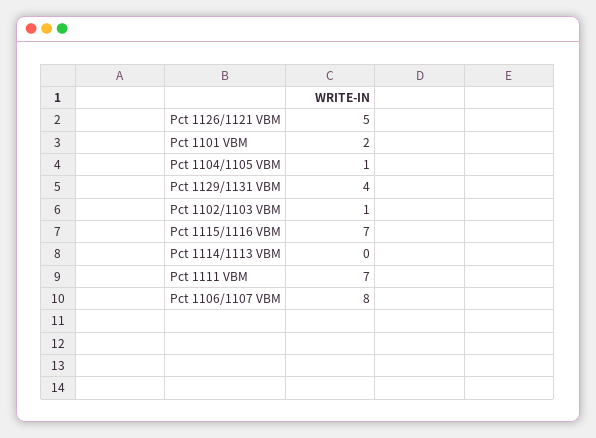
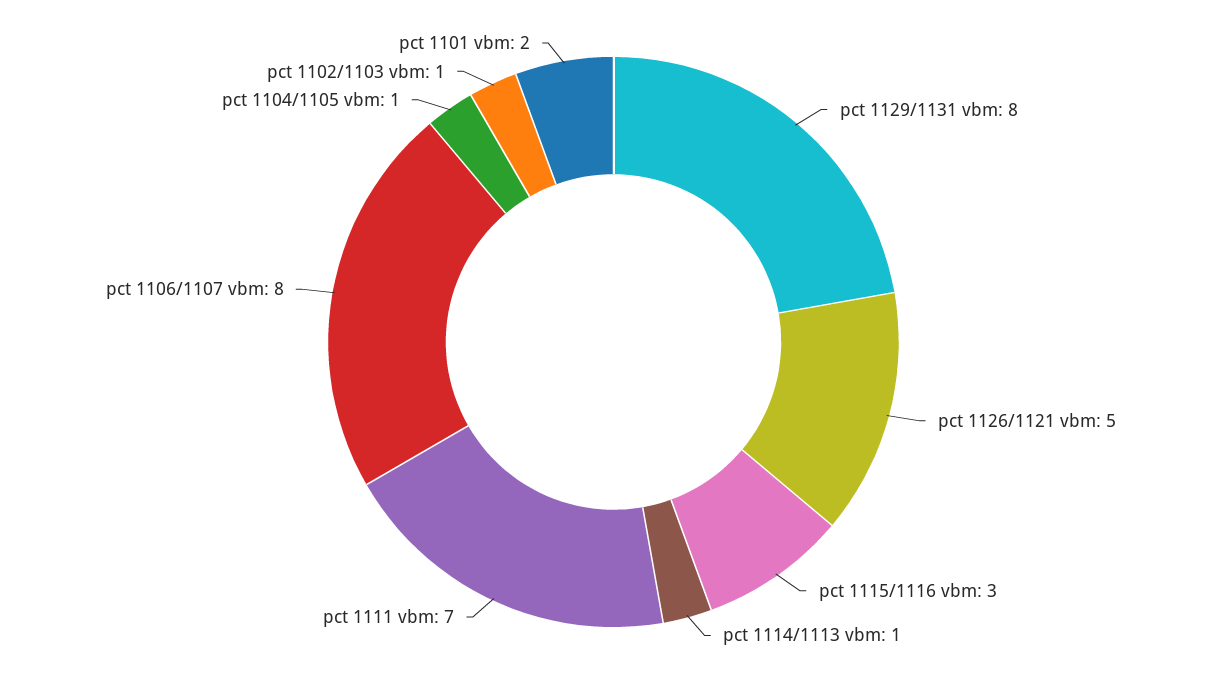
  {
    "Pct 1126/1121 VBM": 5,
    "Pct 1101 VBM": 2,
    "Pct 1104/1105 VBM": 1,
-   "Pct 1129/1131 VBM": 4,
+   "Pct 1129/1131 VBM": 8,
    "Pct 1102/1103 VBM": 1,
-   "Pct 1115/1116 VBM": 7,
+   "Pct 1115/1116 VBM": 3,
-   "Pct 1114/1113 VBM": 0,
+   "Pct 1114/1113 VBM": 1,
    "Pct 1111 VBM": 7,
    "Pct 1106/1107 VBM": 8
  }

